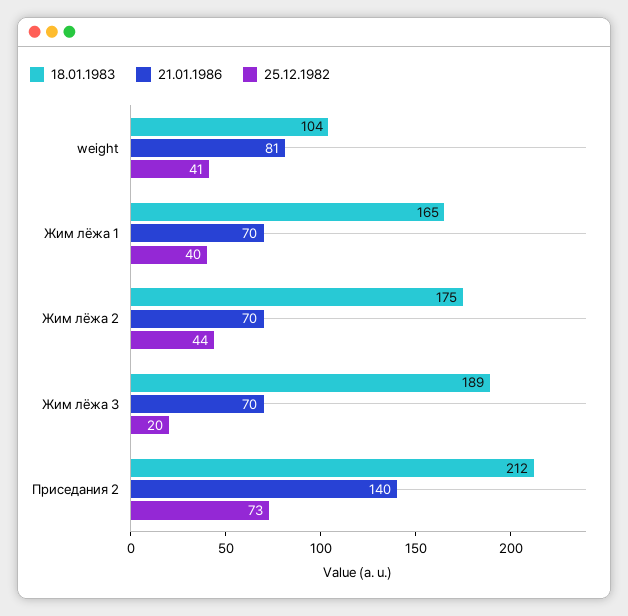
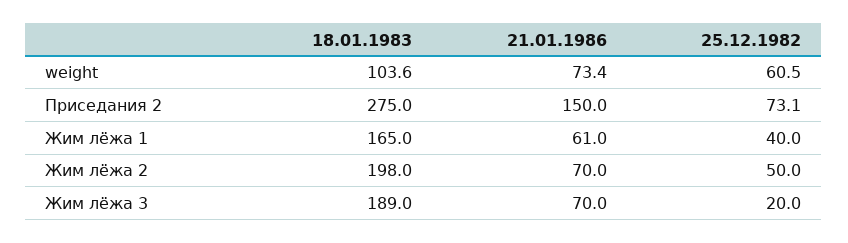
  {
    "18.01.1983": {
      "weight": 103.6,
      "Жим лёжа 1": 165,
-     "Жим лёжа 2": 175,
+     "Жим лёжа 2": 198,
      "Жим лёжа 3": 189,
-     "Приседания 2": 212
+     "Приседания 2": 275
    },
    "21.01.1986": {
-     "weight": 81,
+     "weight": 73.4,
-     "Жим лёжа 1": 70,
+     "Жим лёжа 1": 61,
      "Жим лёжа 2": 70,
      "Жим лёжа 3": 70,
-     "Приседания 2": 140
+     "Приседания 2": 150
    },
    "25.12.1982": {
-     "weight": 41,
+     "weight": 60.5,
      "Жим лёжа 1": 40,
-     "Жим лёжа 2": 44,
+     "Жим лёжа 2": 50,
      "Жим лёжа 3": 20,
      "Приседания 2": 73.1
    }
  }

